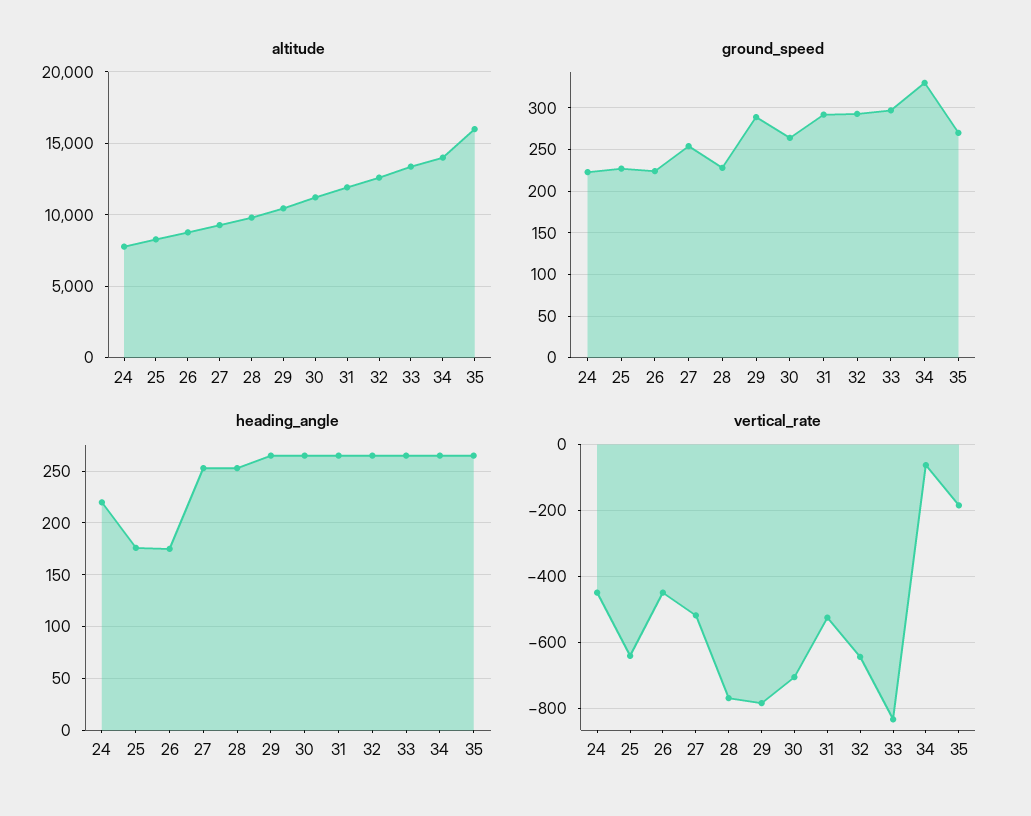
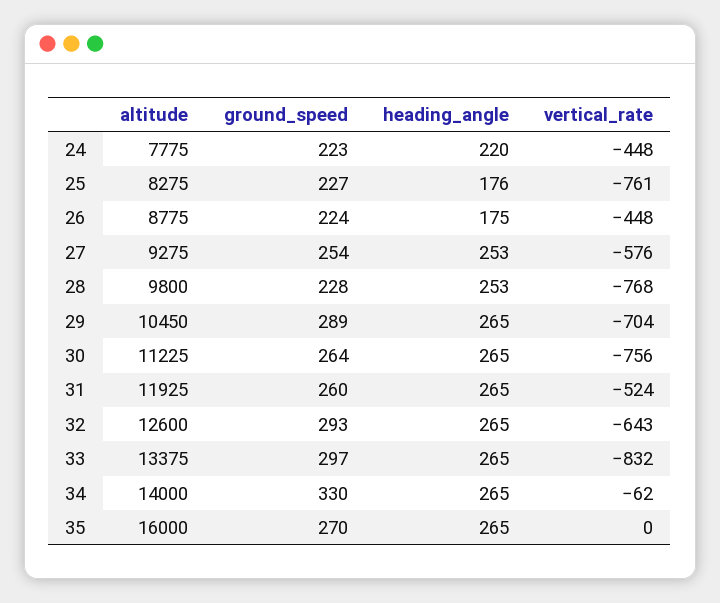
  {
    "altitude": {
      "24": 7775,
      "25": 8275,
      "26": 8775,
      "27": 9275,
      "28": 9800,
      "29": 10450,
      "30": 11225,
      "31": 11925,
      "32": 12600,
      "33": 13375,
      "34": 14000,
      "35": 16000
    },
    "ground_speed": {
      "24": 223,
      "25": 227,
      "26": 224,
      "27": 254,
      "28": 228,
      "29": 289,
      "30": 264,
-     "31": 290,
+     "31": 260,
      "32": 293,
      "33": 297,
      "34": 330,
      "35": 270
    },
    "heading_angle": {
      "24": 220,
      "25": 176,
      "26": 175,
      "27": 253,
      "28": 253,
      "29": 265,
      "30": 265,
      "31": 265,
      "32": 265,
      "33": 265,
      "34": 265,
      "35": 265
    },
    "vertical_rate": {
      "24": -448,
-     "25": -640,
+     "25": -761,
      "26": -448,
-     "27": -520,
+     "27": -576,
      "28": -768,
-     "29": -780,
+     "29": -704,
-     "30": -700,
+     "30": -756,
      "31": -524,
      "32": -643,
      "33": -832,
      "34": -62,
-     "35": -180
+     "35": 0
    }
  }

